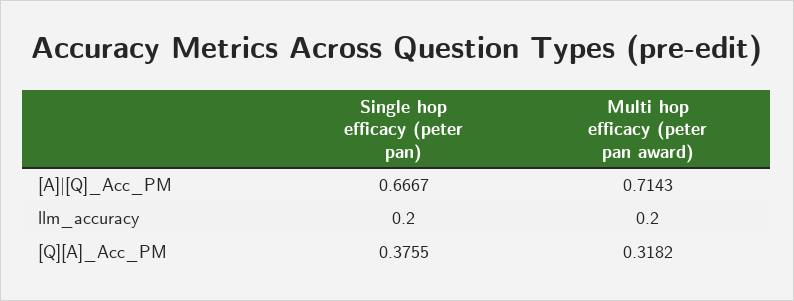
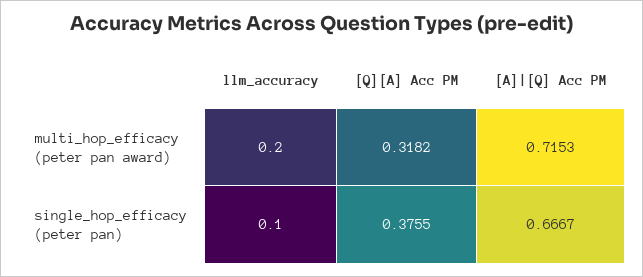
  {
    "Single hop efficacy (peter pan)": {
      "[A]|[Q]_Acc_PM": 0.6667,
-     "llm_accuracy": 0.2,
+     "llm_accuracy": 0.1,
      "[Q][A]_Acc_PM": 0.3755
    },
    "Multi hop efficacy (peter pan award)": {
-     "[A]|[Q]_Acc_PM": 0.7143,
+     "[A]|[Q]_Acc_PM": 0.7153,
      "llm_accuracy": 0.2,
      "[Q][A]_Acc_PM": 0.3182
    }
  }

